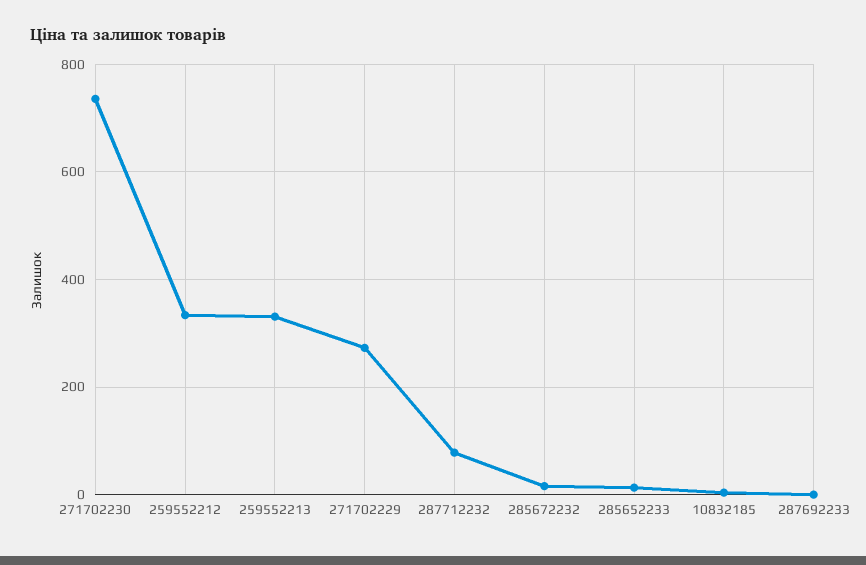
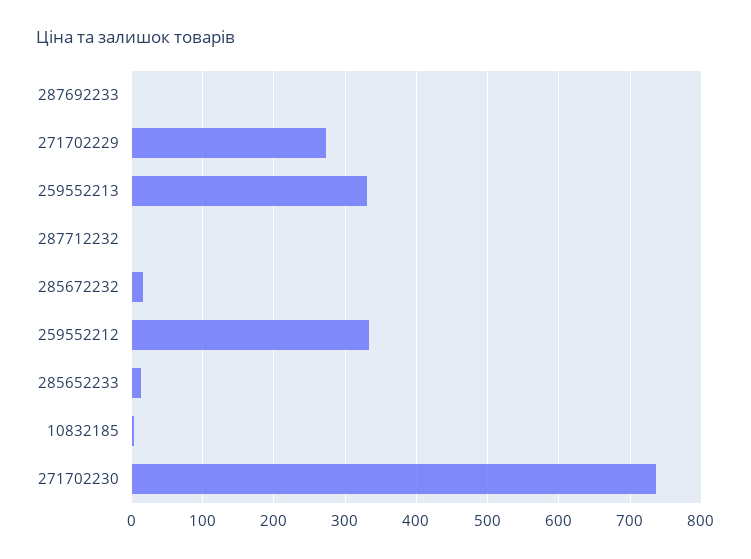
  {
    "271702230": 740,
    "259552212": 330,
    "259552213": 330,
    "271702229": 270,
-   "287712232": 80,
+   "287712232": 0,
    "285672232": 20,
    "285652233": 10,
    "10832185": 0,
    "287692233": 0
  }

